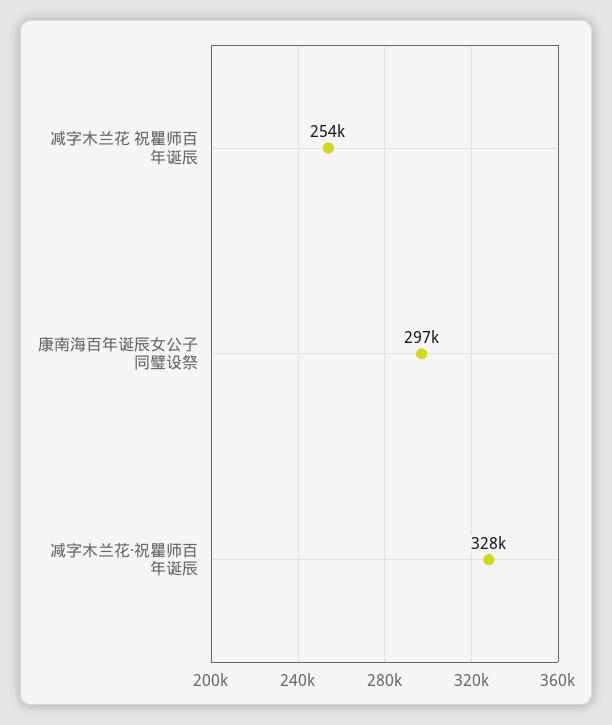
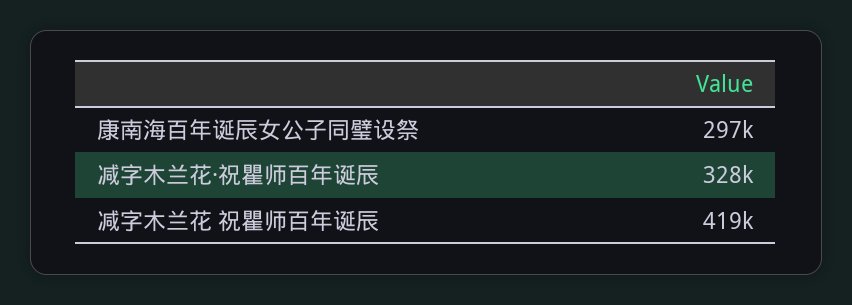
  {
-   "减字木兰花 祝瞿师百年诞辰": 254000,
+   "减字木兰花 祝瞿师百年诞辰": 419000,
    "康南海百年诞辰女公子同璧设祭": 297000,
    "减字木兰花·祝瞿师百年诞辰": 328000
  }

